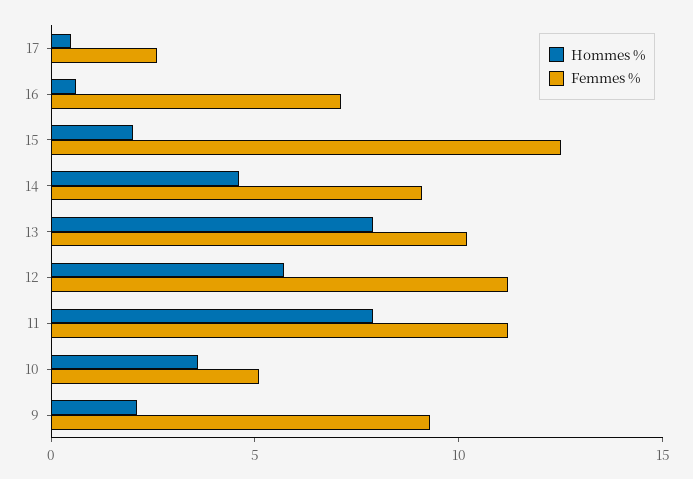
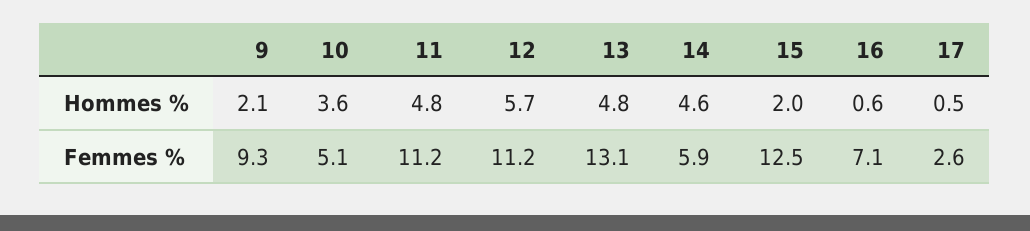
  {
    "Hommes %": {
      "17": 0.5,
      "16": 0.6,
      "15": 2,
      "14": 4.6,
-     "13": 8,
+     "13": 4.8,
      "12": 5.7,
-     "11": 8,
+     "11": 4.8,
      "10": 3.6,
      "9": 2.1
    },
    "Femmes %": {
      "17": 2.6,
      "16": 7.1,
      "15": 12.5,
-     "14": 9,
+     "14": 5.9,
-     "13": 10,
+     "13": 13.1,
      "12": 11.2,
      "11": 11.2,
      "10": 5.1,
      "9": 9.3
    }
  }

